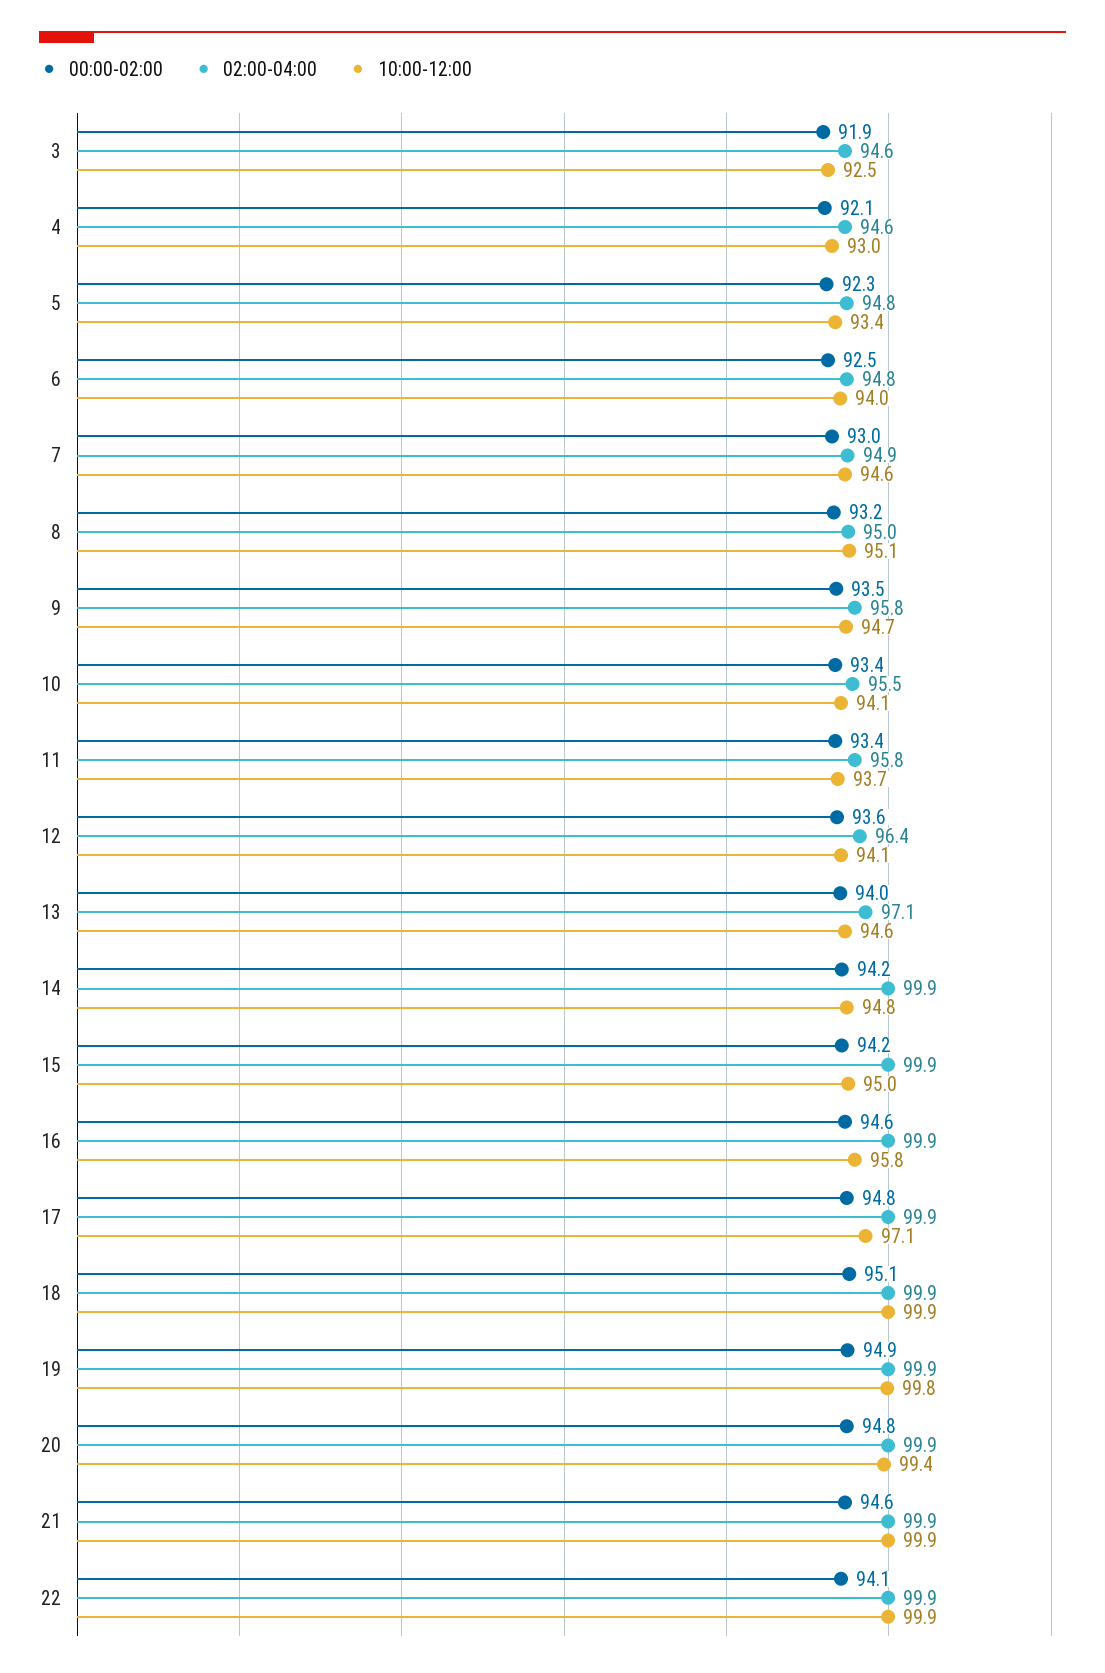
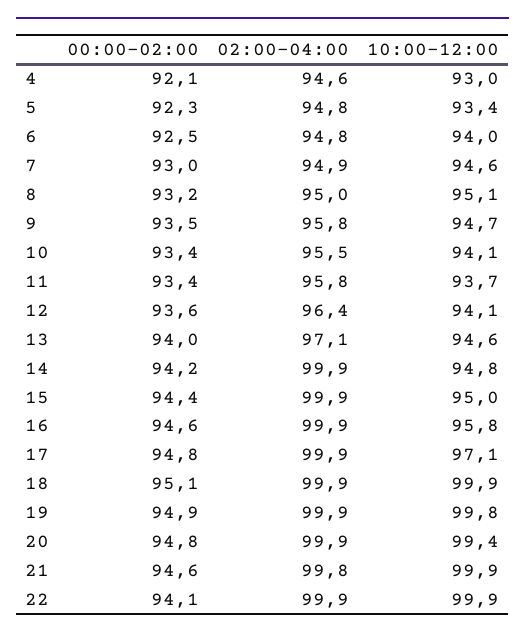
  {
    "00:00-02:00": {
-     "3": 91.9,
      "4": 92.1,
      "5": 92.3,
      "6": 92.5,
      "7": 93,
      "8": 93.2,
      "9": 93.5,
      "10": 93.4,
      "11": 93.4,
      "12": 93.6,
      "13": 94,
      "14": 94.2,
-     "15": 94.2,
+     "15": 94.4,
      "16": 94.6,
      "17": 94.8,
      "18": 95.1,
      "19": 94.9,
      "20": 94.8,
      "21": 94.6,
      "22": 94.1
    },
    "02:00-04:00": {
-     "3": 94.6,
      "4": 94.6,
      "5": 94.8,
      "6": 94.8,
      "7": 94.9,
      "8": 95,
      "9": 95.8,
      "10": 95.5,
      "11": 95.8,
      "12": 96.4,
      "13": 97.1,
      "14": 99.9,
      "15": 99.9,
      "16": 99.9,
      "17": 99.9,
      "18": 99.9,
      "19": 99.9,
      "20": 99.9,
-     "21": 99.9,
+     "21": 99.8,
      "22": 99.9
    },
    "10:00-12:00": {
-     "3": 92.5,
      "4": 93,
      "5": 93.4,
      "6": 94,
      "7": 94.6,
      "8": 95.1,
      "9": 94.7,
      "10": 94.1,
      "11": 93.7,
      "12": 94.1,
      "13": 94.6,
      "14": 94.8,
      "15": 95,
      "16": 95.8,
      "17": 97.1,
      "18": 99.9,
      "19": 99.8,
      "20": 99.4,
      "21": 99.9,
      "22": 99.9
    }
  }

